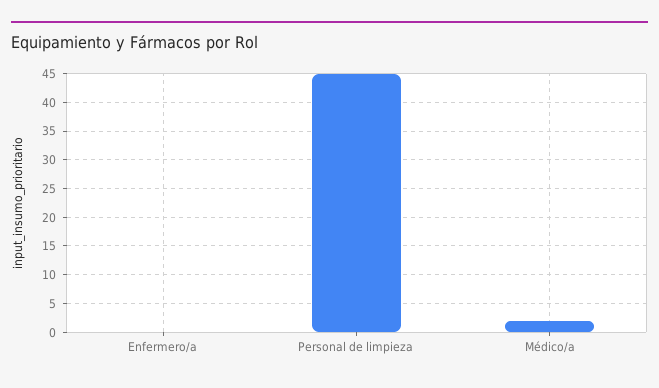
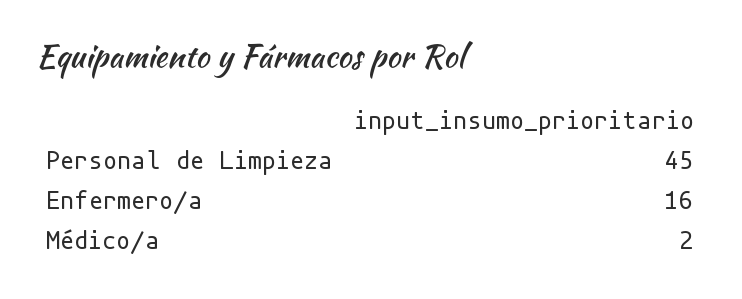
  {
-   "Enfermero/a": 0,
+   "Enfermero/a": 16,
    "Personal de limpieza": 45,
    "Médico/a": 2
  }

